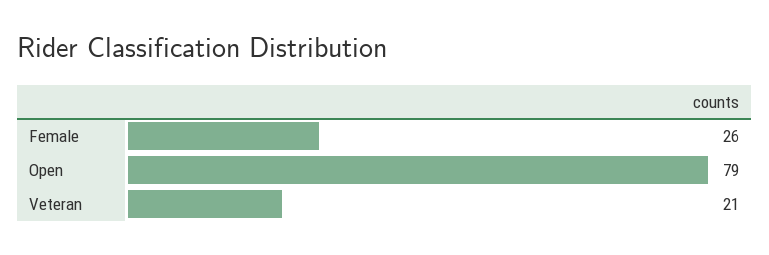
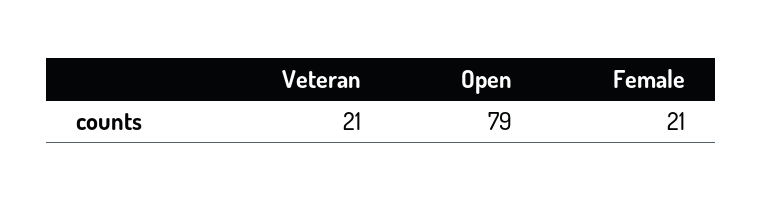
  {
-   "Female": 26,
+   "Female": 21,
    "Open": 79,
    "Veteran": 21
  }

